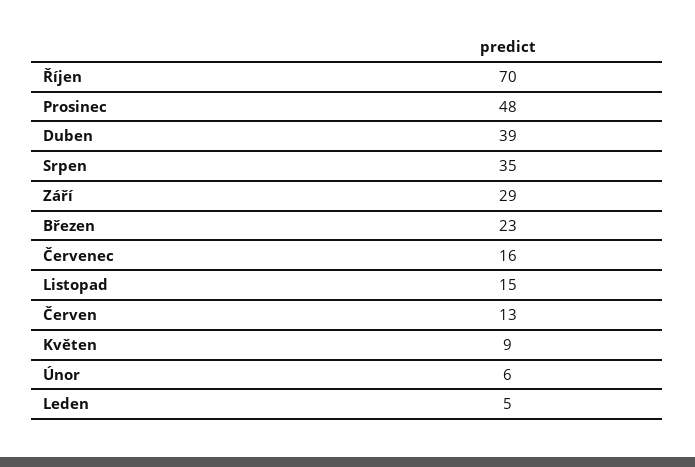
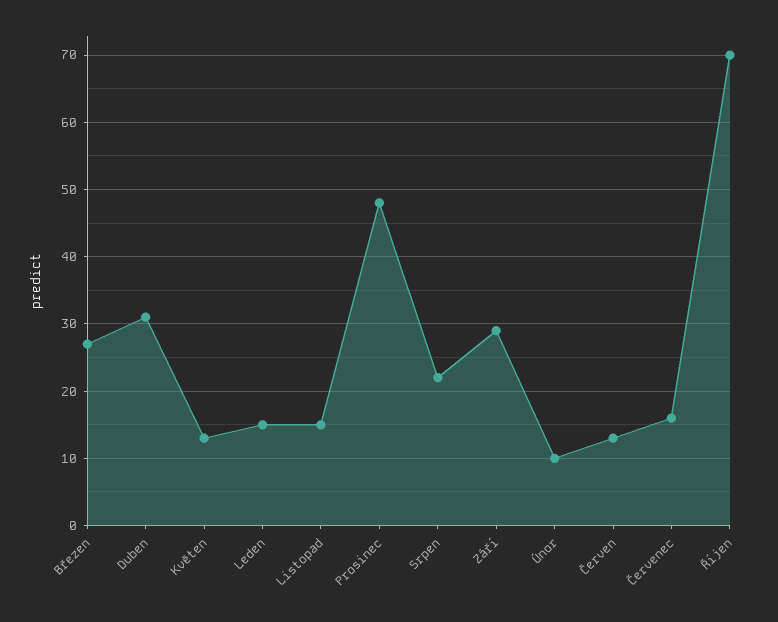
  {
    "Říjen": 70,
    "Prosinec": 48,
-   "Duben": 39,
+   "Duben": 31,
-   "Srpen": 35,
+   "Srpen": 22,
    "Září": 29,
-   "Březen": 23,
+   "Březen": 27,
    "Červenec": 16,
    "Listopad": 15,
    "Červen": 13,
-   "Květen": 9,
+   "Květen": 13,
-   "Únor": 6,
+   "Únor": 10,
-   "Leden": 5
+   "Leden": 15
  }

